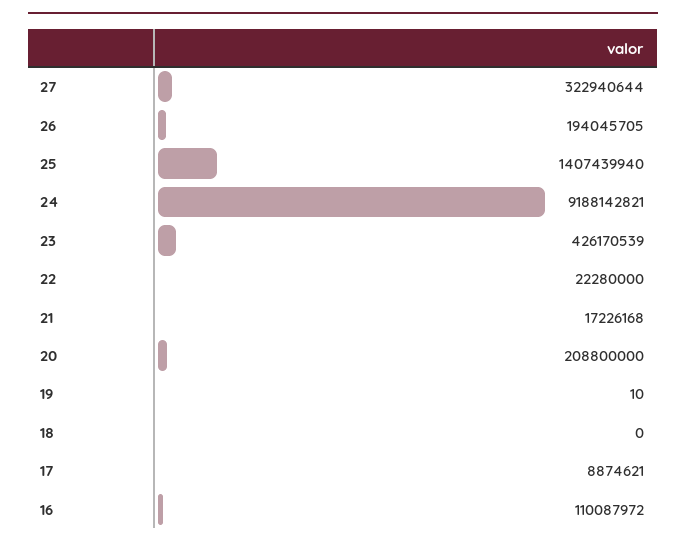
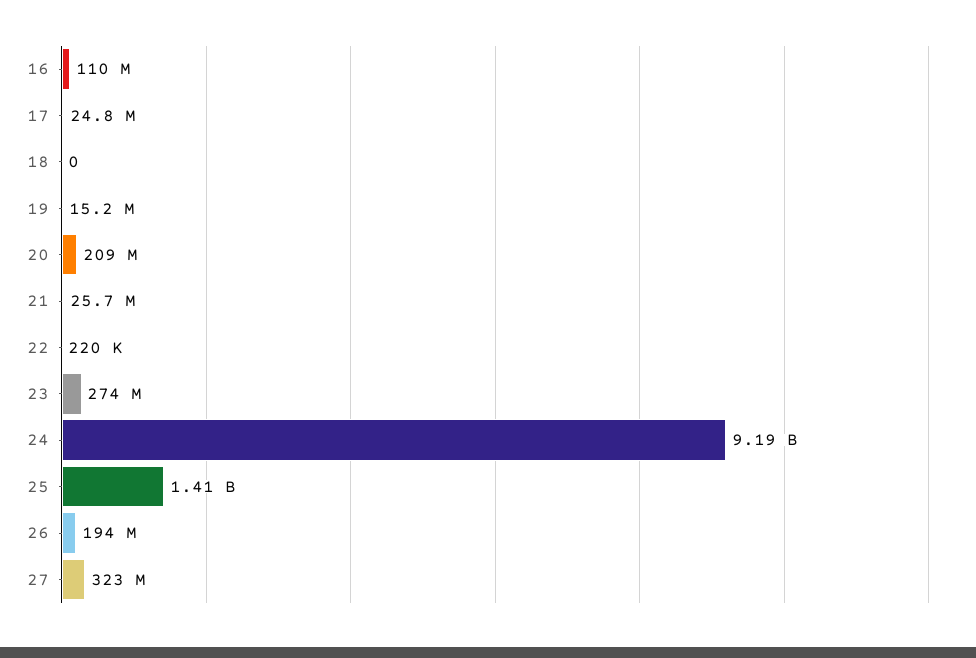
  {
    "27": 322940644,
    "26": 194045705,
    "25": 1407439940,
    "24": 9188142821,
-   "23": 426170539,
+   "23": 274000000,
-   "22": 22280000,
+   "22": 220000,
-   "21": 17226168,
+   "21": 25700000,
    "20": 208800000,
-   "19": 10,
+   "19": 15200000,
    "18": 0,
-   "17": 8874621,
+   "17": 24800000,
    "16": 110087972
  }

